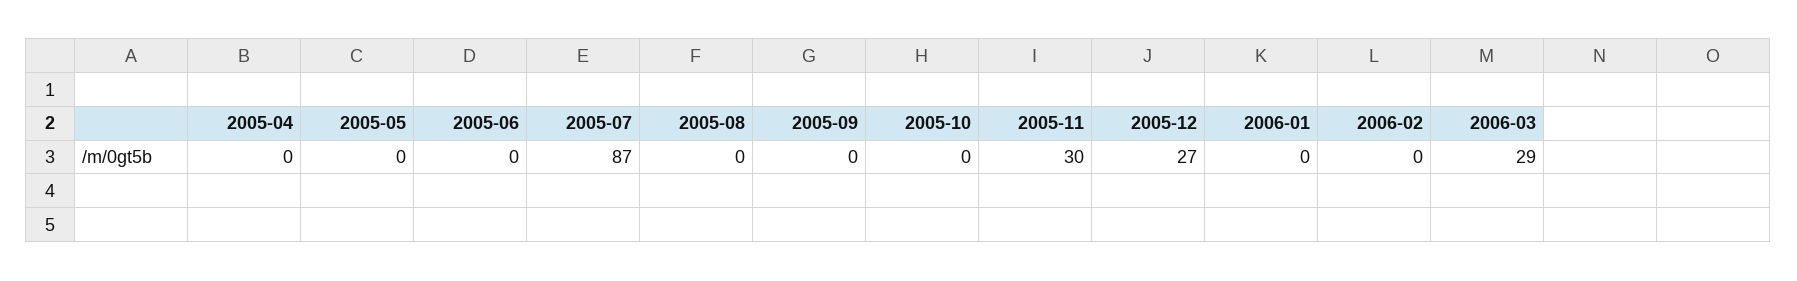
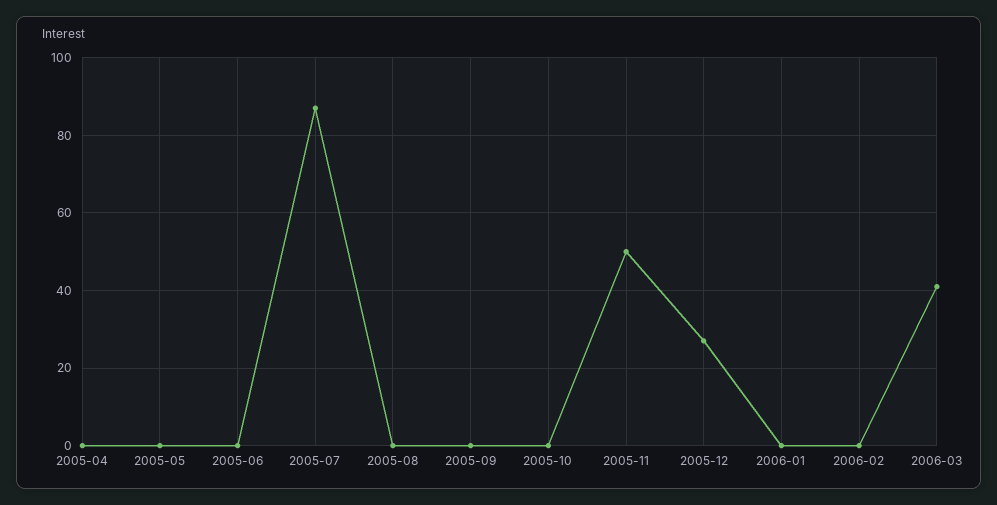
  {
    "2005-04": 0,
    "2005-05": 0,
    "2005-06": 0,
    "2005-07": 87,
    "2005-08": 0,
    "2005-09": 0,
    "2005-10": 0,
-   "2005-11": 30,
+   "2005-11": 50,
    "2005-12": 27,
    "2006-01": 0,
    "2006-02": 0,
-   "2006-03": 29
+   "2006-03": 40
  }

